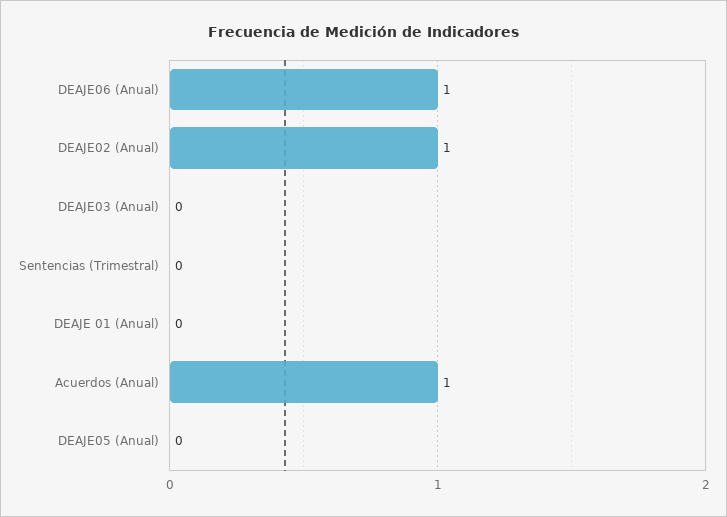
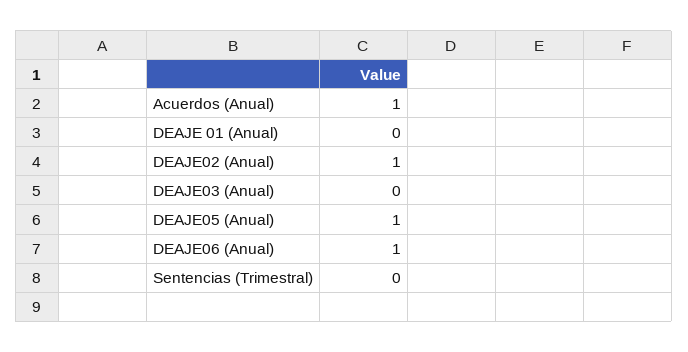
  {
    "DEAJE06 (Anual)": 1,
    "DEAJE02 (Anual)": 1,
    "DEAJE03 (Anual)": 0,
    "Sentencias (Trimestral)": 0,
    "DEAJE 01 (Anual)": 0,
    "Acuerdos (Anual)": 1,
-   "DEAJE05 (Anual)": 0
+   "DEAJE05 (Anual)": 1
  }

